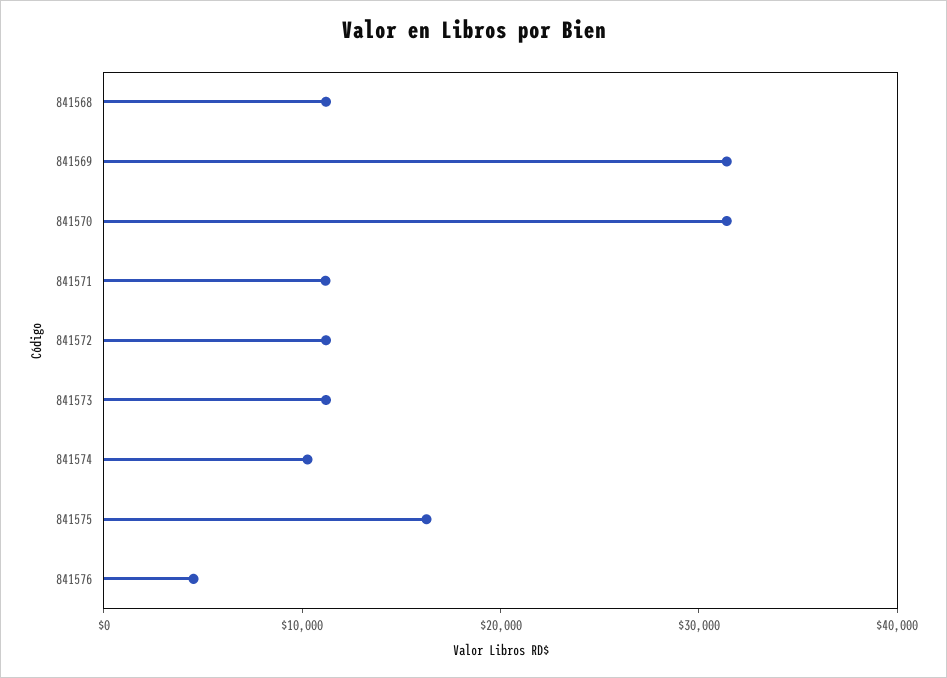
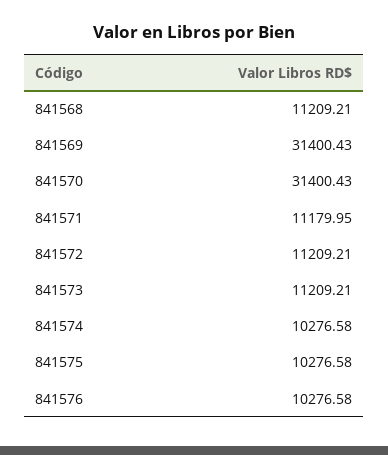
  {
    "841568": 11209.21,
    "841569": 31400.43,
    "841570": 31400.43,
    "841571": 11179.95,
    "841572": 11209.21,
    "841573": 11209.21,
    "841574": 10276.58,
-   "841575": 16000,
+   "841575": 10276.58,
-   "841576": 4000
+   "841576": 10276.58
  }

